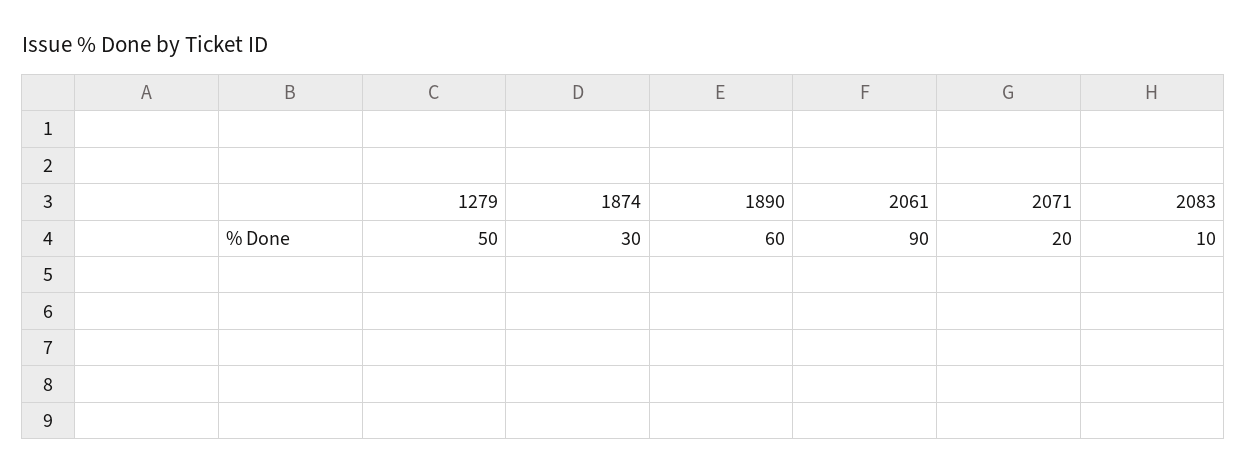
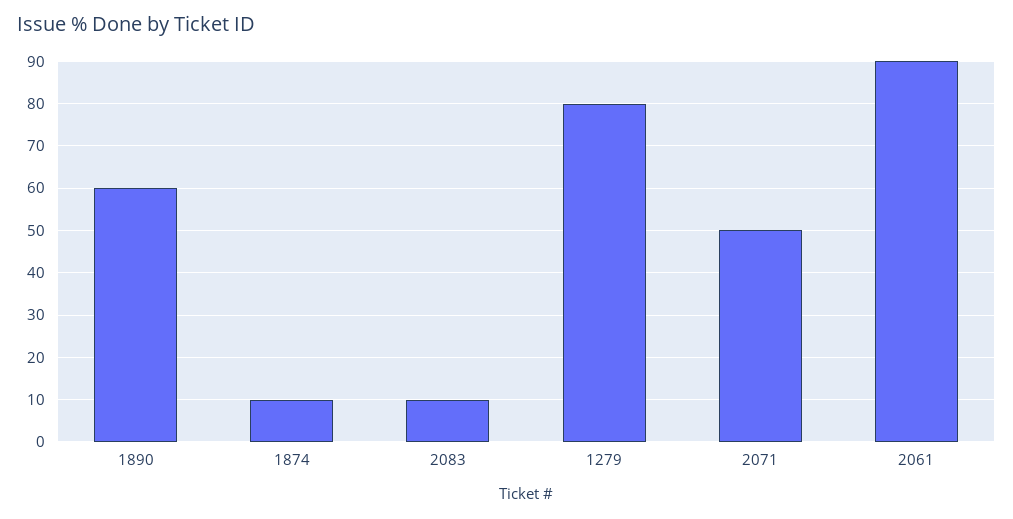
  {
-   "1279": 50,
+   "1279": 80,
-   "1874": 30,
+   "1874": 10,
    "1890": 60,
    "2061": 90,
-   "2071": 20,
+   "2071": 50,
    "2083": 10
  }

